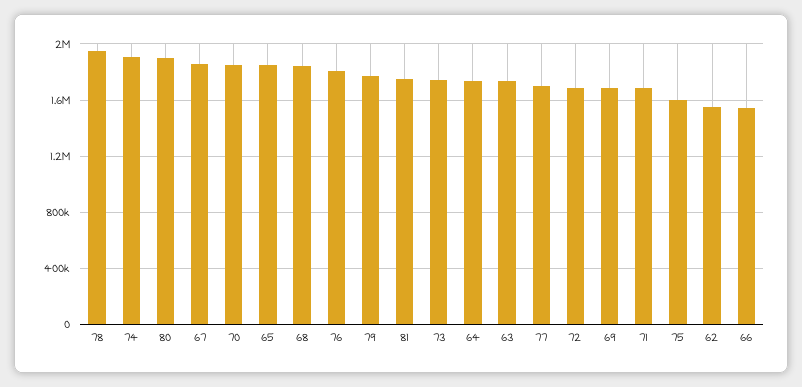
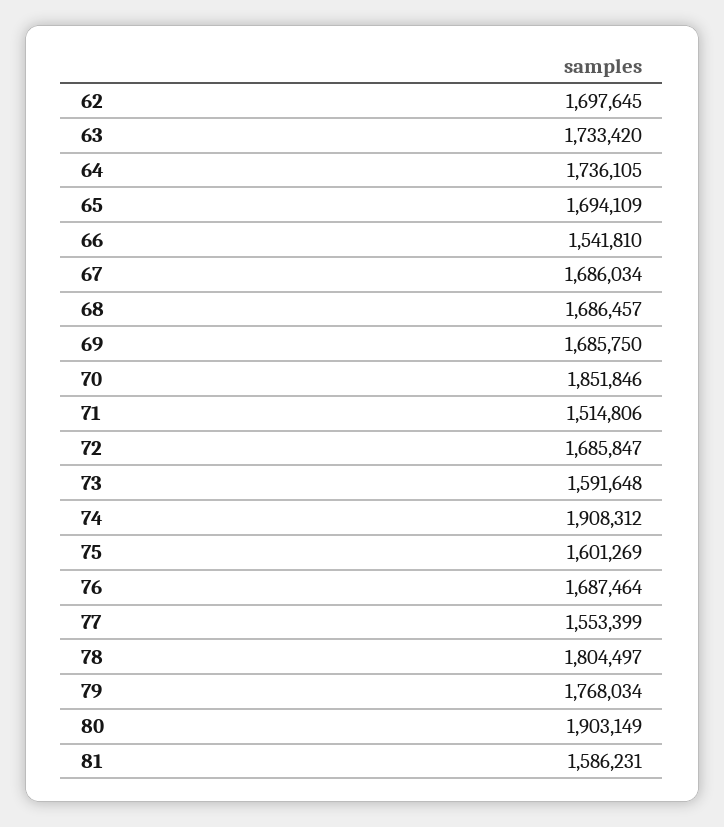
  {
-   "78": 1950000,
+   "78": 1804497,
    "74": 1908312,
    "80": 1903149,
-   "67": 1850000,
+   "67": 1686034,
    "70": 1851846,
-   "65": 1850000,
+   "65": 1694109,
-   "68": 1850000,
+   "68": 1686457,
-   "76": 1800000,
+   "76": 1687464,
    "79": 1768034,
-   "81": 1750000,
+   "81": 1586231,
-   "73": 1750000,
+   "73": 1591648,
    "64": 1736105,
    "63": 1733420,
-   "77": 1700000,
+   "77": 1553399,
    "72": 1685847,
    "69": 1685750,
-   "71": 1700000,
+   "71": 1514806,
    "75": 1601269,
-   "62": 1550000,
+   "62": 1697645,
    "66": 1541810
  }

